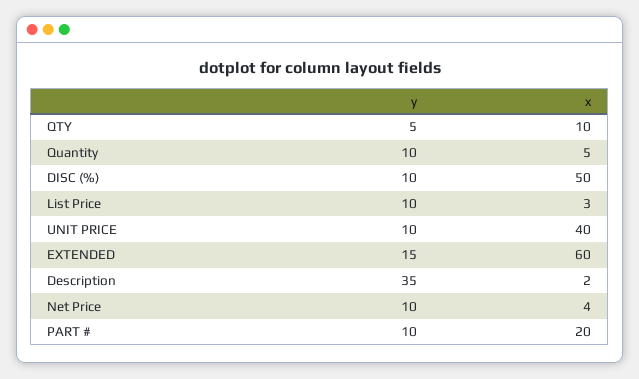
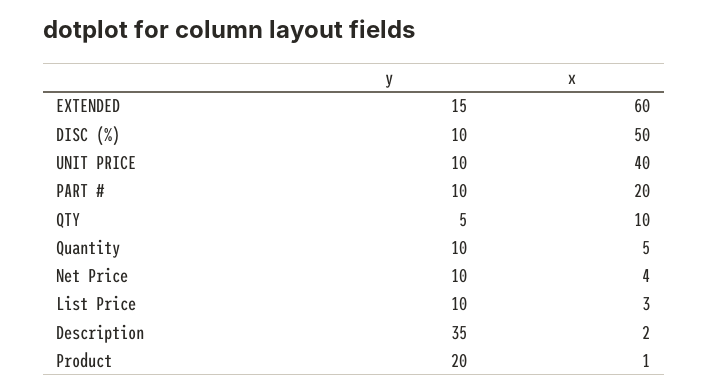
  {
    "y": {
      "QTY": 5,
      "Quantity": 10,
      "DISC (%)": 10,
      "List Price": 10,
      "UNIT PRICE": 10,
      "EXTENDED": 15,
      "Description": 35,
      "Net Price": 10,
-     "PART #": 10
+     "PART #": 10,
+     "Product": 20
    },
    "x": {
      "QTY": 10,
      "Quantity": 5,
      "DISC (%)": 50,
      "List Price": 3,
      "UNIT PRICE": 40,
      "EXTENDED": 60,
      "Description": 2,
      "Net Price": 4,
-     "PART #": 20
+     "PART #": 20,
+     "Product": 1
    }
  }

